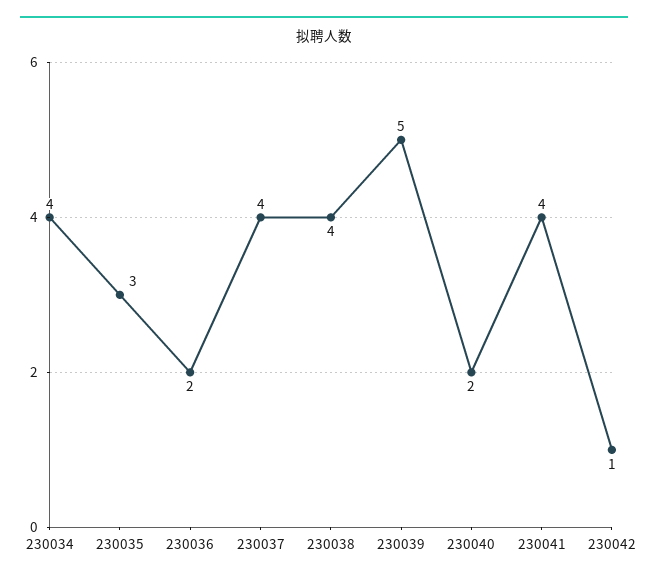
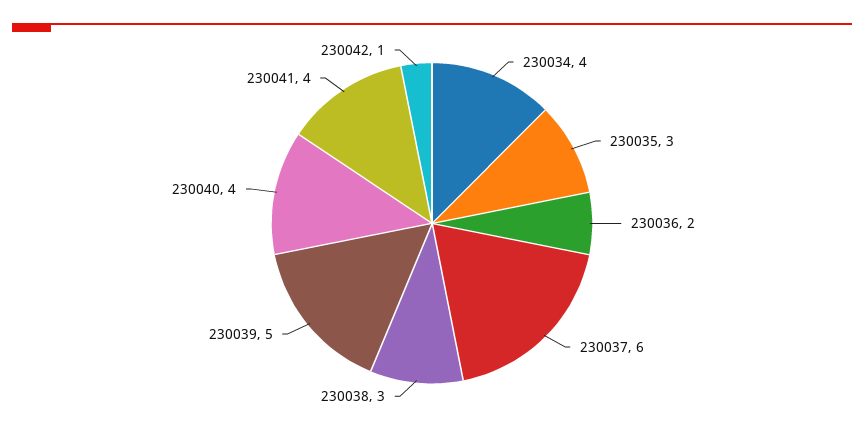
  {
    "230034": 4,
    "230035": 3,
    "230036": 2,
-   "230037": 4,
+   "230037": 6,
-   "230038": 4,
+   "230038": 3,
    "230039": 5,
-   "230040": 2,
+   "230040": 4,
    "230041": 4,
    "230042": 1
  }

